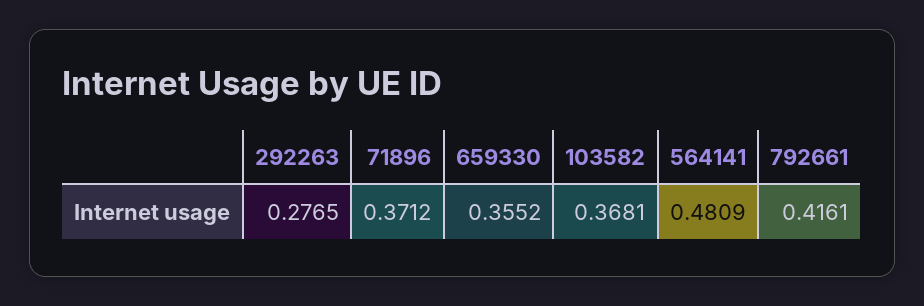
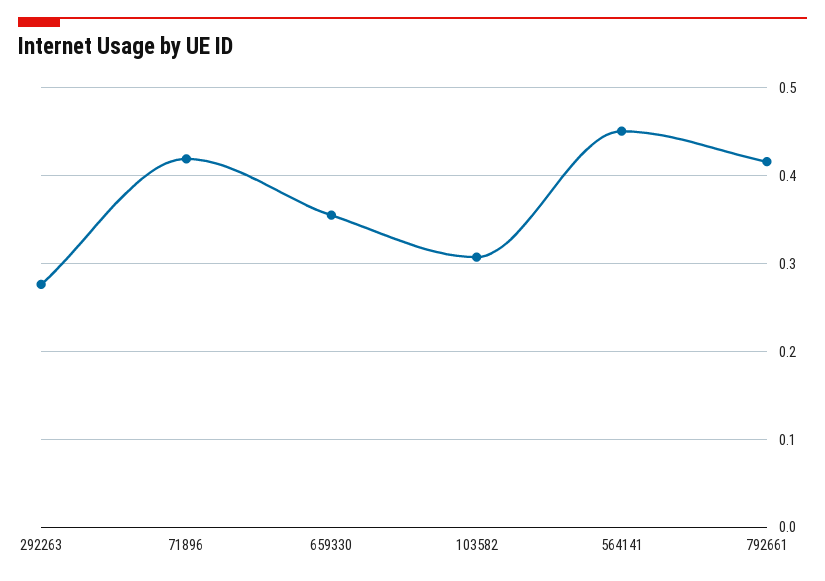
  {
    "292263": 0.2765,
-   "71896": 0.3712,
+   "71896": 0.42,
    "659330": 0.3552,
-   "103582": 0.3681,
+   "103582": 0.31,
-   "564141": 0.4809,
+   "564141": 0.45,
    "792661": 0.4161
  }

